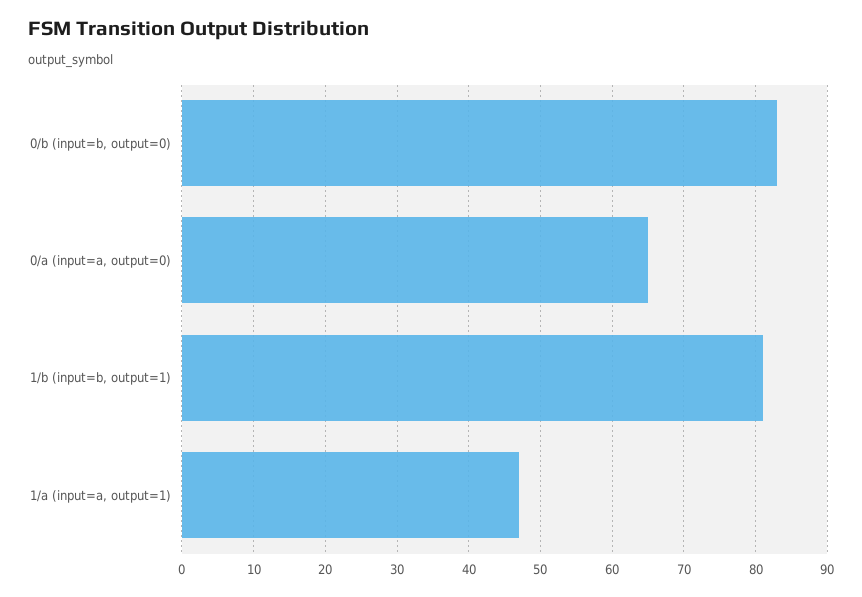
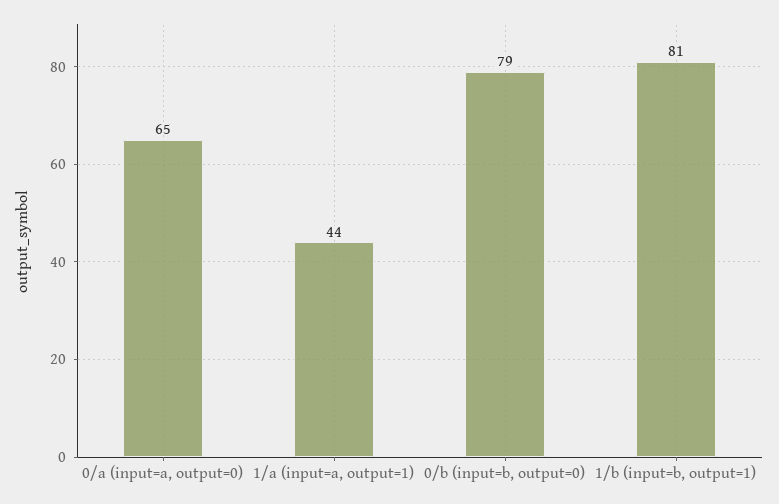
  {
-   "0/b (input=b, output=0)": 83,
+   "0/b (input=b, output=0)": 79,
    "0/a (input=a, output=0)": 65,
    "1/b (input=b, output=1)": 81,
-   "1/a (input=a, output=1)": 47
+   "1/a (input=a, output=1)": 44
  }

